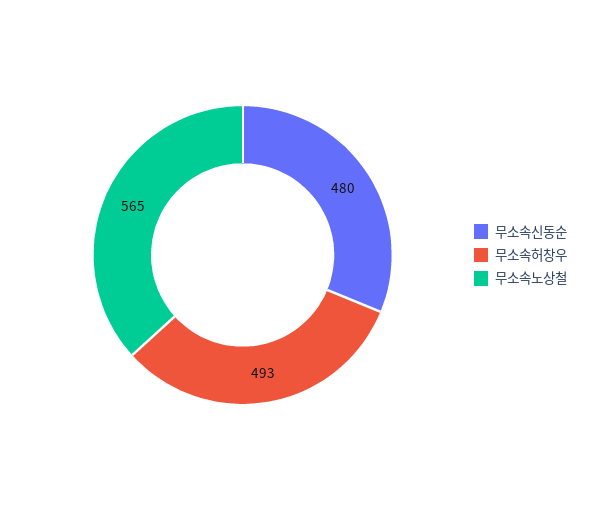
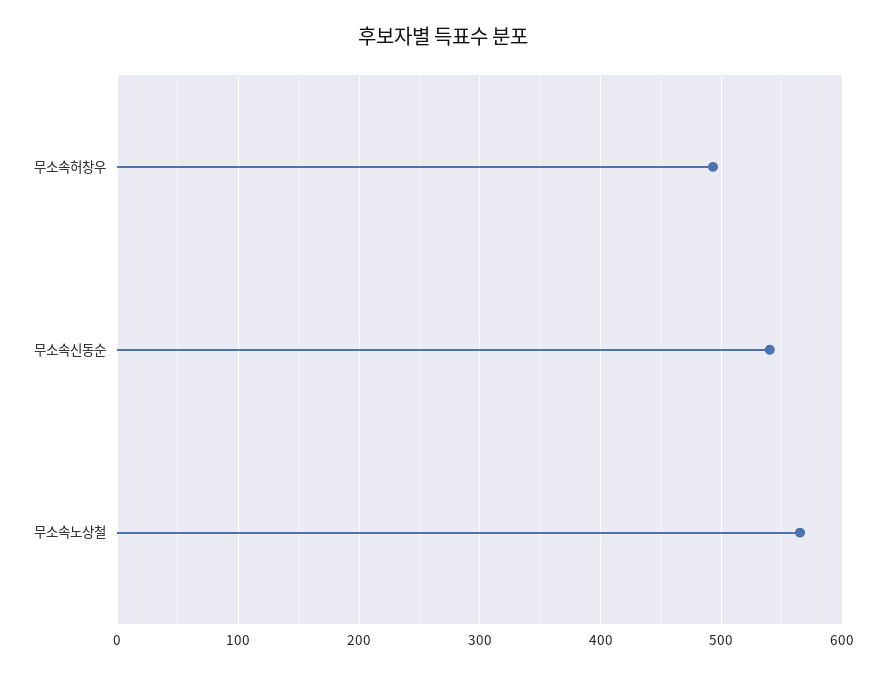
  {
-   "무소속신동순": 480,
+   "무소속신동순": 540,
    "무소속허창우": 493,
    "무소속노상철": 565
  }

